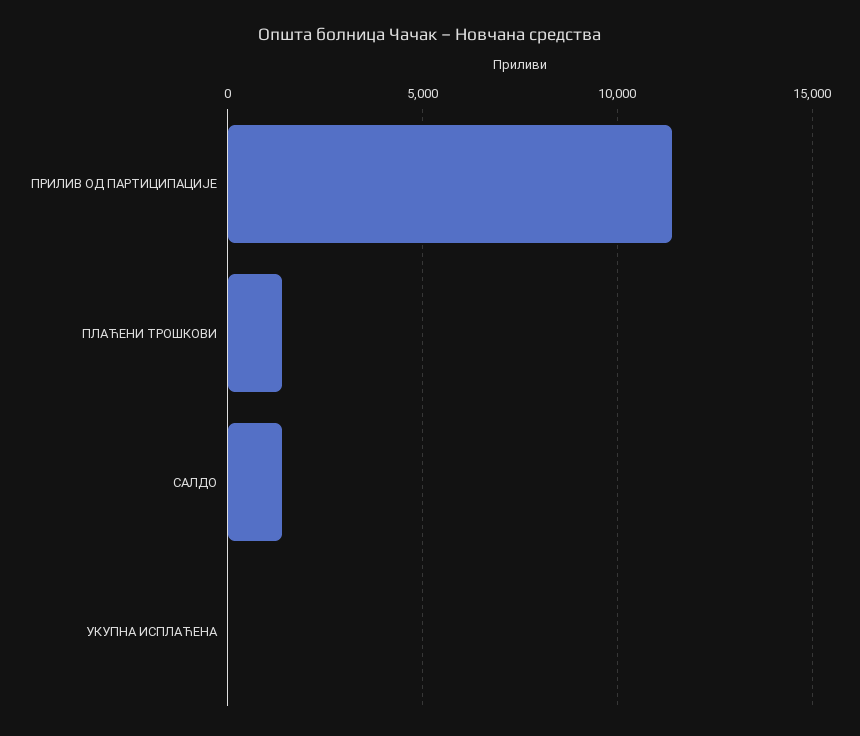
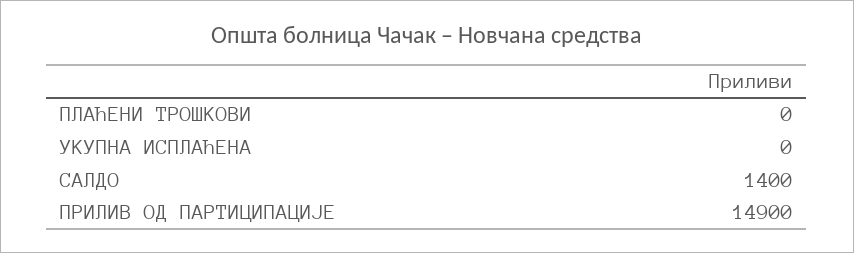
  {
-   "ПРИЛИВ ОД ПАРТИЦИПАЦИЈЕ": 11500,
+   "ПРИЛИВ ОД ПАРТИЦИПАЦИЈЕ": 14900,
-   "ПЛАЋЕНИ ТРОШКОВИ": 1500,
+   "ПЛАЋЕНИ ТРОШКОВИ": 0,
    "САЛДО": 1400,
    "УКУПНА ИСПЛАЋЕНА": 0
  }

